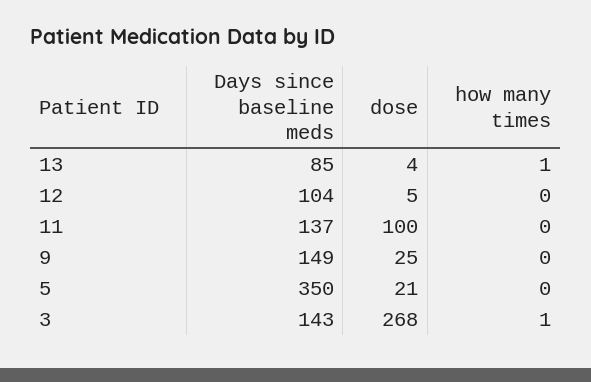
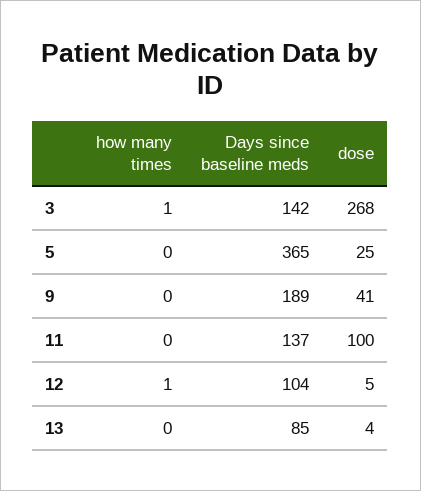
  {
    "Days since baseline meds": {
      "13": 85,
      "12": 104,
      "11": 137,
-     "9": 149,
+     "9": 189,
-     "5": 350,
+     "5": 365,
-     "3": 143
+     "3": 142
    },
    "dose": {
      "13": 4,
      "12": 5,
      "11": 100,
-     "9": 25,
+     "9": 41,
-     "5": 21,
+     "5": 25,
      "3": 268
    },
    "how many times": {
-     "13": 1,
+     "13": 0,
-     "12": 0,
+     "12": 1,
      "11": 0,
      "9": 0,
      "5": 0,
      "3": 1
    }
  }

